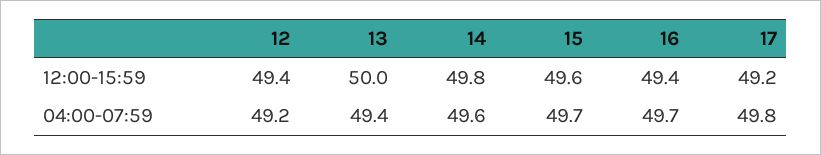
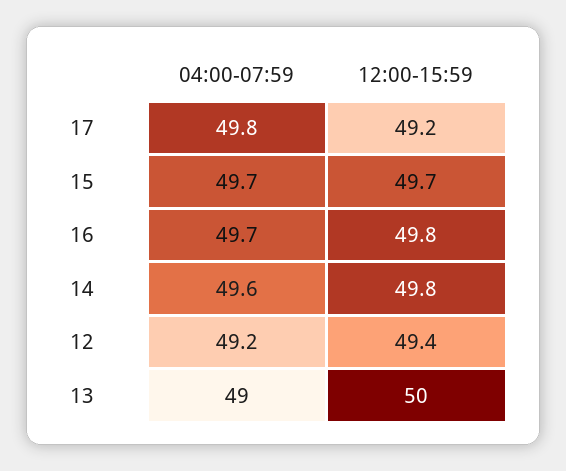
  {
    "12": {
      "12:00-15:59": 49.4,
      "04:00-07:59": 49.2
    },
    "13": {
      "12:00-15:59": 50,
-     "04:00-07:59": 49.4
+     "04:00-07:59": 49
    },
    "14": {
      "12:00-15:59": 49.8,
      "04:00-07:59": 49.6
    },
    "15": {
-     "12:00-15:59": 49.6,
+     "12:00-15:59": 49.7,
      "04:00-07:59": 49.7
    },
    "16": {
-     "12:00-15:59": 49.4,
+     "12:00-15:59": 49.8,
      "04:00-07:59": 49.7
    },
    "17": {
      "12:00-15:59": 49.2,
      "04:00-07:59": 49.8
    }
  }

